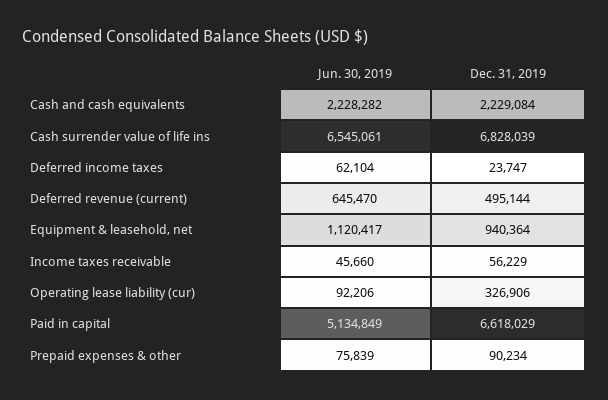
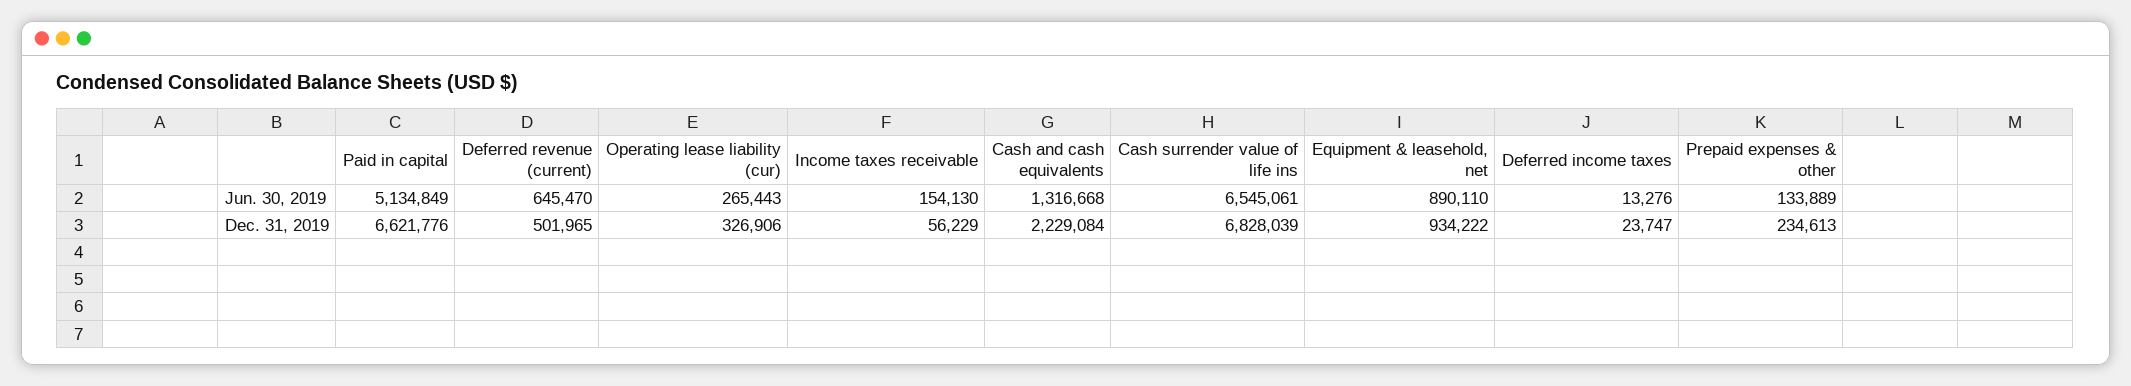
  {
    "Jun. 30, 2019": {
-     "Cash and cash equivalents": 2228282,
+     "Cash and cash equivalents": 1316668,
      "Cash surrender value of life ins": 6545061,
-     "Deferred income taxes": 62104,
+     "Deferred income taxes": 13276,
      "Deferred revenue (current)": 645470,
-     "Equipment & leasehold, net": 1120417,
+     "Equipment & leasehold, net": 890110,
-     "Income taxes receivable": 45660,
+     "Income taxes receivable": 154130,
-     "Operating lease liability (cur)": 92206,
+     "Operating lease liability (cur)": 265443,
      "Paid in capital": 5134849,
-     "Prepaid expenses & other": 75839
+     "Prepaid expenses & other": 133889
    },
    "Dec. 31, 2019": {
      "Cash and cash equivalents": 2229084,
      "Cash surrender value of life ins": 6828039,
      "Deferred income taxes": 23747,
-     "Deferred revenue (current)": 495144,
+     "Deferred revenue (current)": 501965,
-     "Equipment & leasehold, net": 940364,
+     "Equipment & leasehold, net": 934222,
      "Income taxes receivable": 56229,
      "Operating lease liability (cur)": 326906,
-     "Paid in capital": 6618029,
+     "Paid in capital": 6621776,
-     "Prepaid expenses & other": 90234
+     "Prepaid expenses & other": 234613
    }
  }

